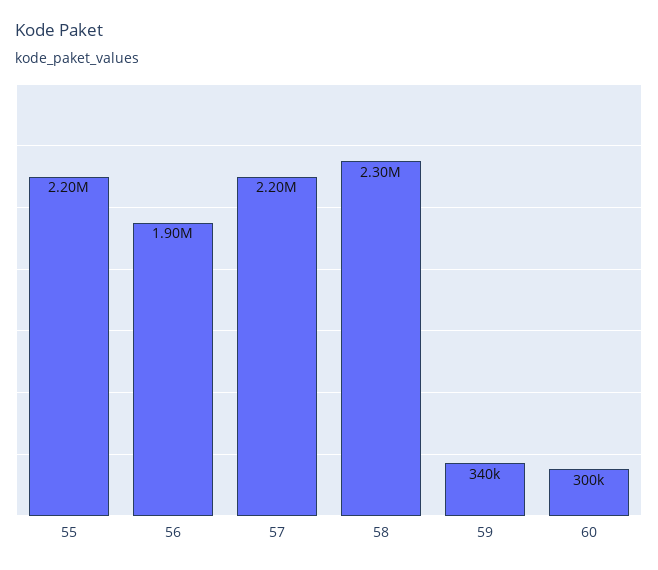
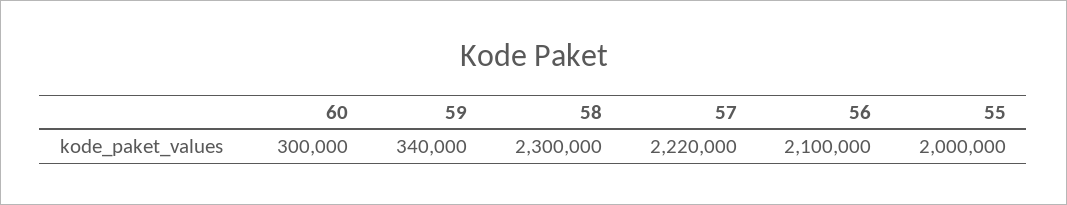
  {
-   "55": 2200000,
+   "55": 2000000,
-   "56": 1900000,
+   "56": 2100000,
-   "57": 2200000,
+   "57": 2220000,
    "58": 2300000,
    "59": 340000,
    "60": 300000
  }

